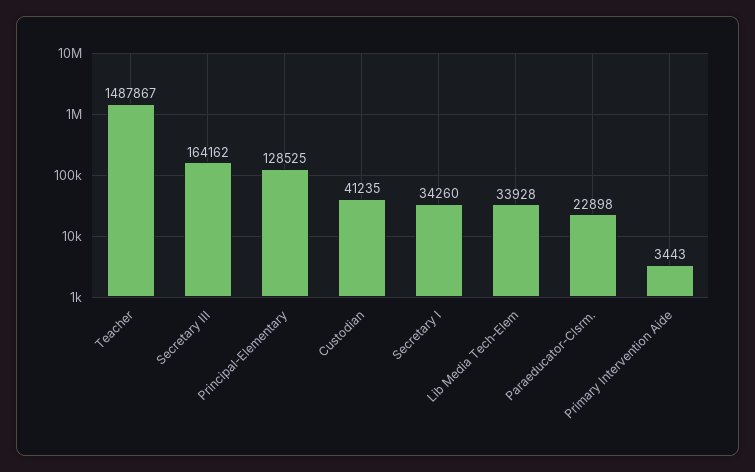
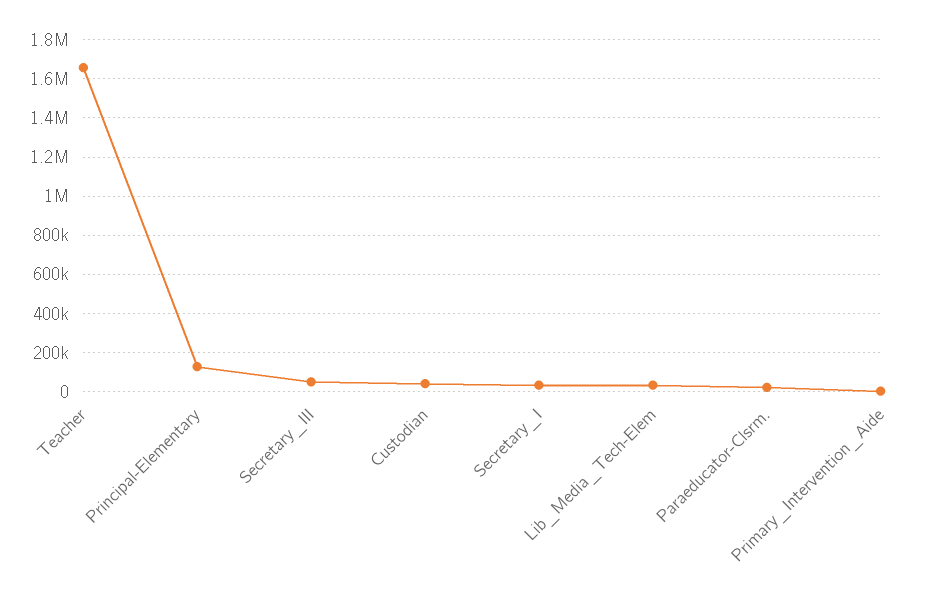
  {
-   "Teacher": 1487867,
+   "Teacher": 1650000,
-   "Secretary III": 164162,
+   "Secretary III": 50000,
    "Principal-Elementary": 128525,
    "Custodian": 41235,
    "Secretary I": 34260,
    "Lib Media Tech-Elem": 33928,
    "Paraeducator-Clsrm.": 22898,
    "Primary Intervention Aide": 3443
  }

